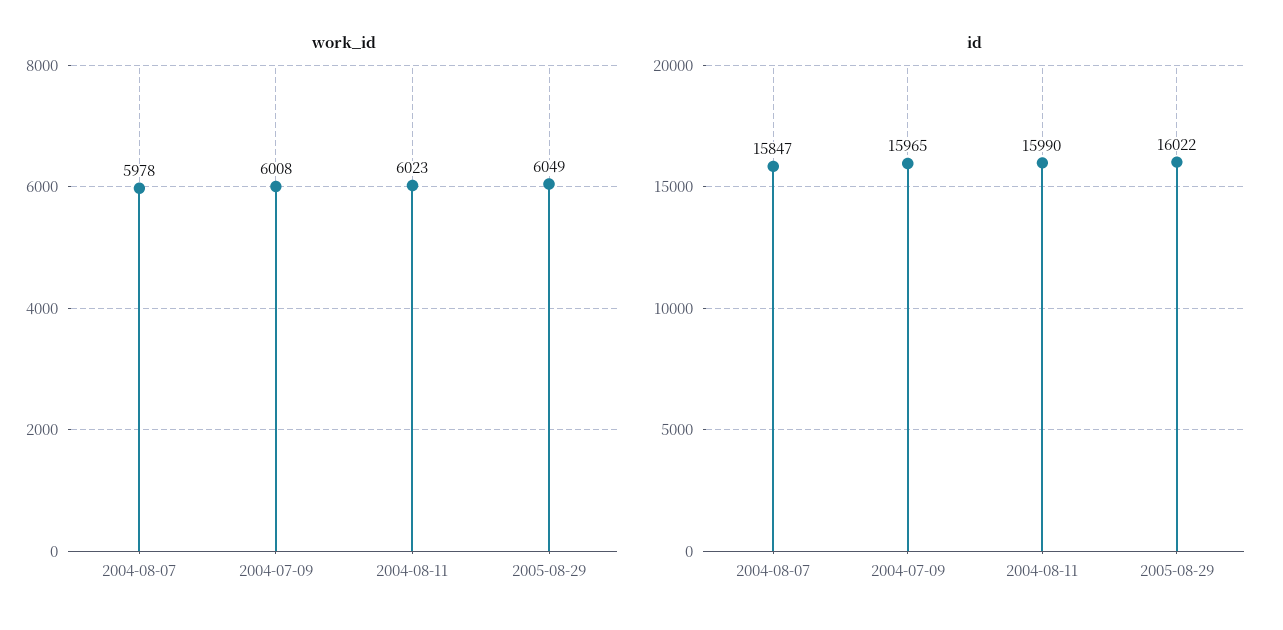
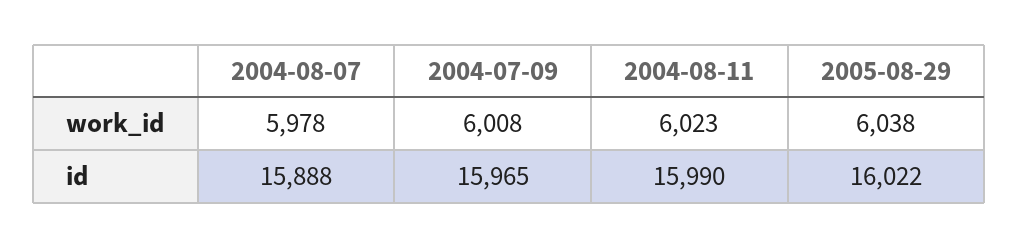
  {
    "work_id": {
      "2004-08-07": 5978,
      "2004-07-09": 6008,
      "2004-08-11": 6023,
-     "2005-08-29": 6049
+     "2005-08-29": 6038
    },
    "id": {
-     "2004-08-07": 15847,
+     "2004-08-07": 15888,
      "2004-07-09": 15965,
      "2004-08-11": 15990,
      "2005-08-29": 16022
    }
  }

